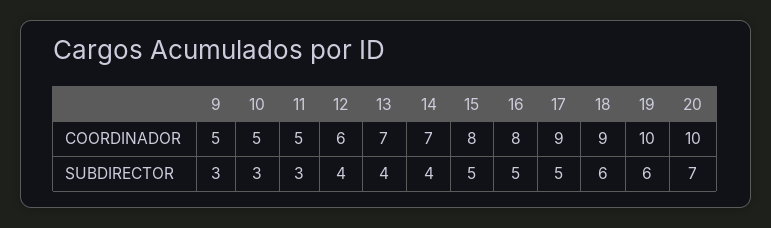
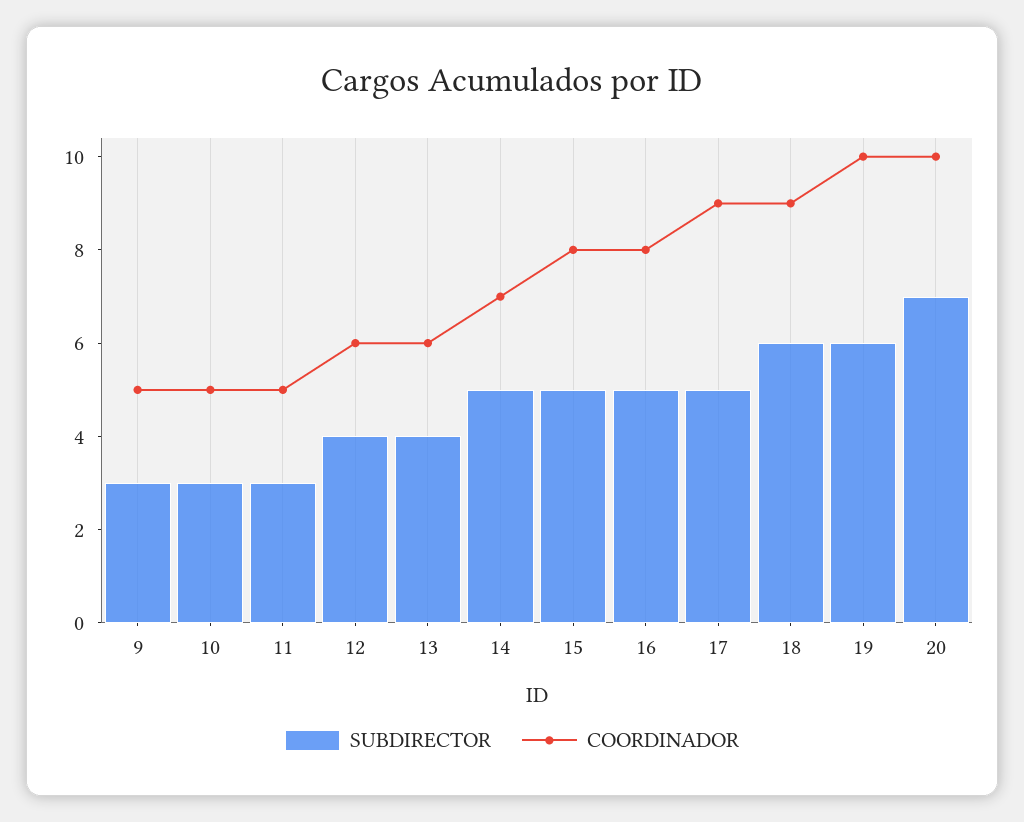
  {
    "COORDINADOR": {
      "9": 5,
      "10": 5,
      "11": 5,
      "12": 6,
-     "13": 7,
+     "13": 6,
      "14": 7,
      "15": 8,
      "16": 8,
      "17": 9,
      "18": 9,
      "19": 10,
      "20": 10
    },
    "SUBDIRECTOR": {
      "9": 3,
      "10": 3,
      "11": 3,
      "12": 4,
      "13": 4,
-     "14": 4,
+     "14": 5,
      "15": 5,
      "16": 5,
      "17": 5,
      "18": 6,
      "19": 6,
      "20": 7
    }
  }

